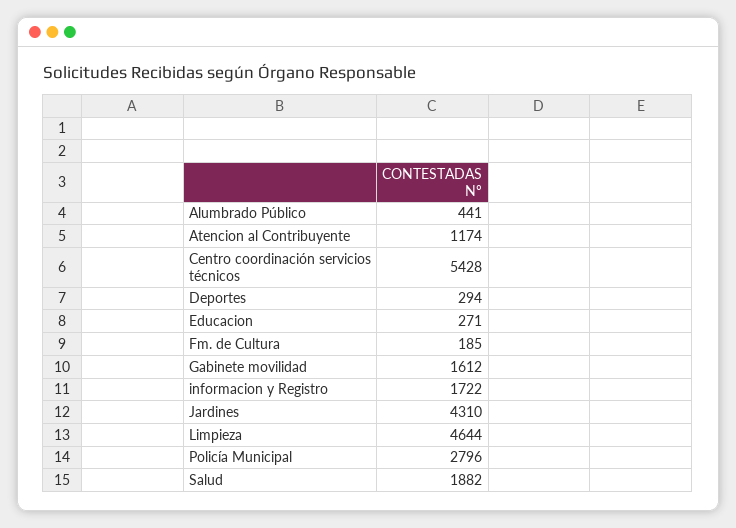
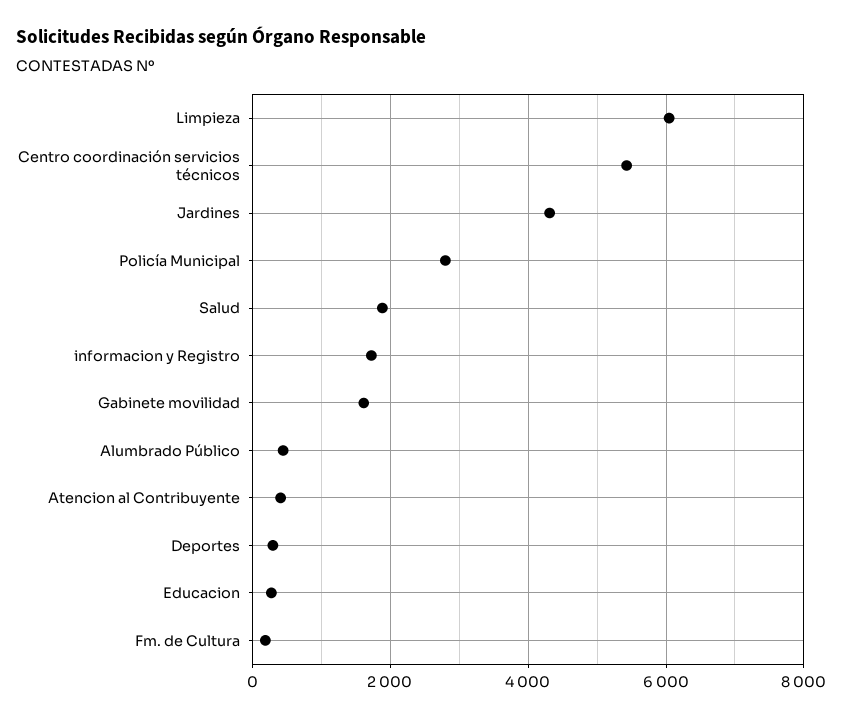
  {
    "Alumbrado Público": 441,
-   "Atencion al Contribuyente": 1174,
+   "Atencion al Contribuyente": 400,
    "Centro coordinación servicios técnicos": 5428,
    "Deportes": 294,
    "Educacion": 271,
    "Fm. de Cultura": 185,
    "Gabinete movilidad": 1612,
    "informacion y Registro": 1722,
    "Jardines": 4310,
-   "Limpieza": 4644,
+   "Limpieza": 6000,
    "Policía Municipal": 2796,
    "Salud": 1882
  }

